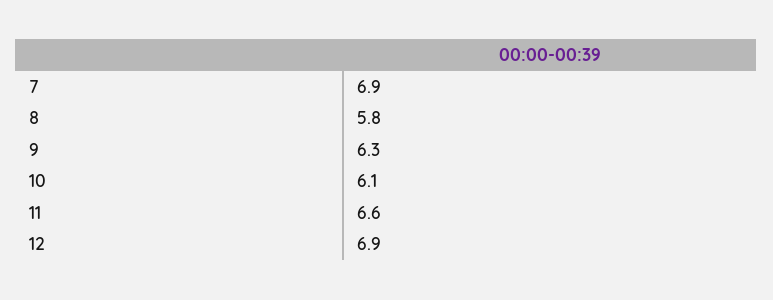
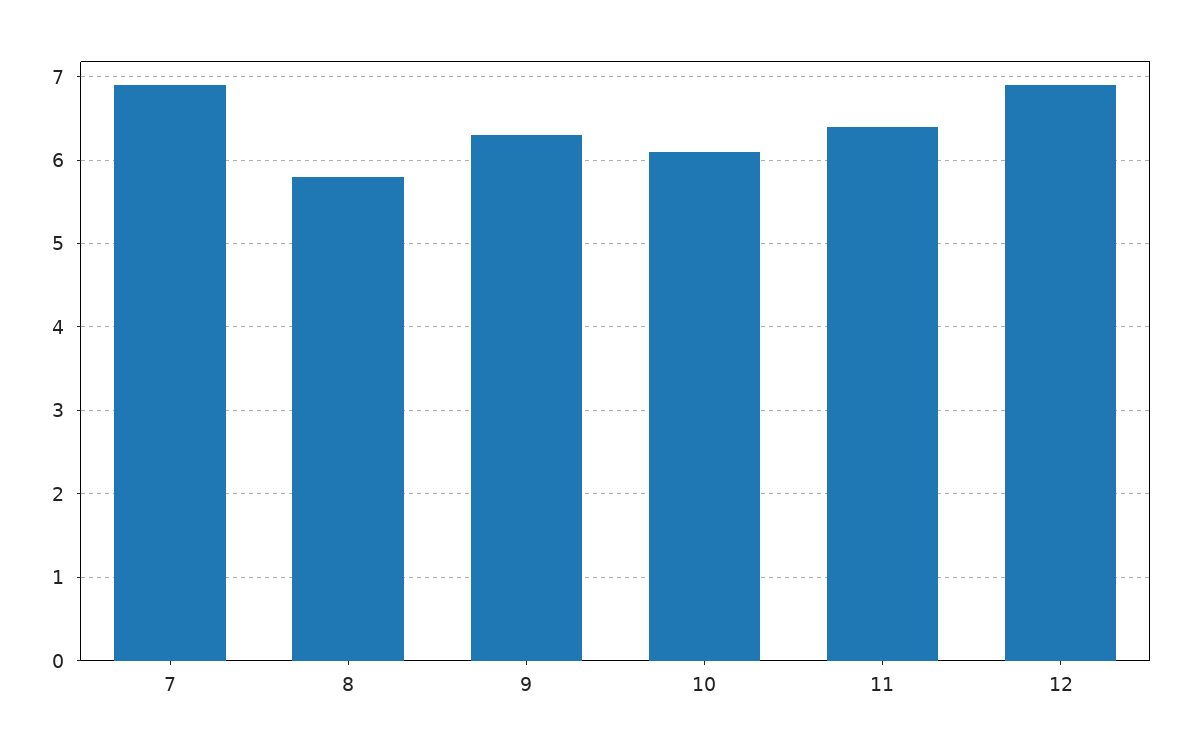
  {
    "7": 6.9,
    "8": 5.8,
    "9": 6.3,
    "10": 6.1,
-   "11": 6.6,
+   "11": 6.4,
    "12": 6.9
  }

